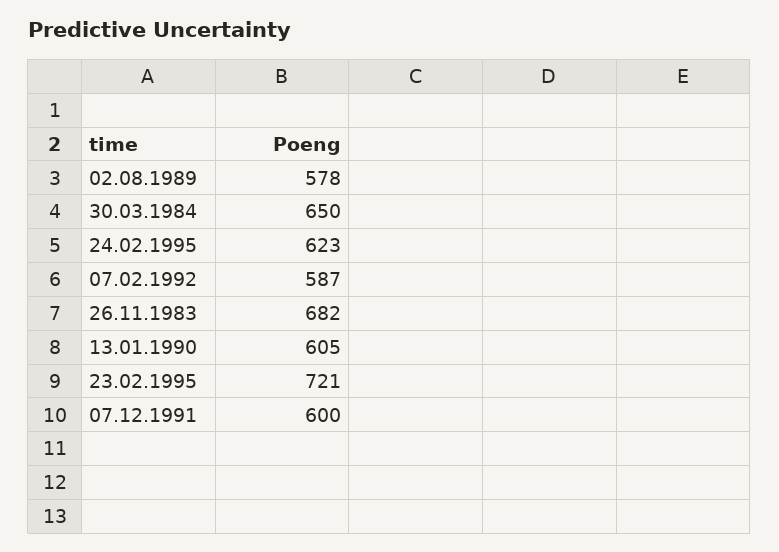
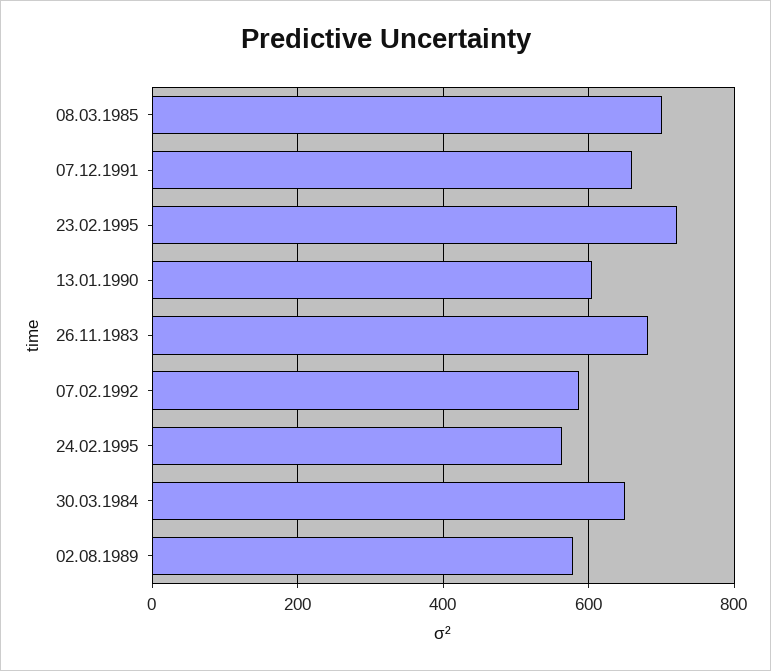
  {
    "02.08.1989": 578,
    "30.03.1984": 650,
-   "24.02.1995": 623,
+   "24.02.1995": 560,
    "07.02.1992": 587,
    "26.11.1983": 682,
    "13.01.1990": 605,
    "23.02.1995": 721,
-   "07.12.1991": 600
+   "07.12.1991": 660,
+   "08.03.1985": 700
  }

